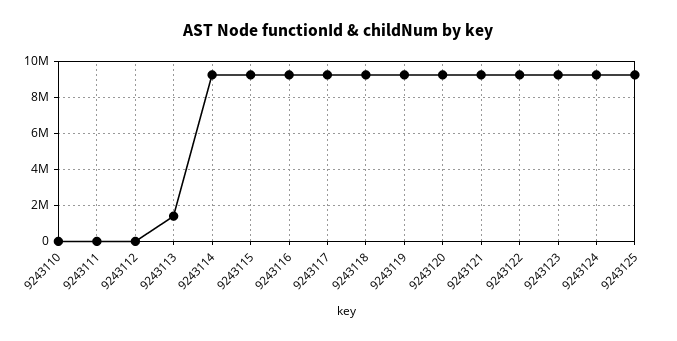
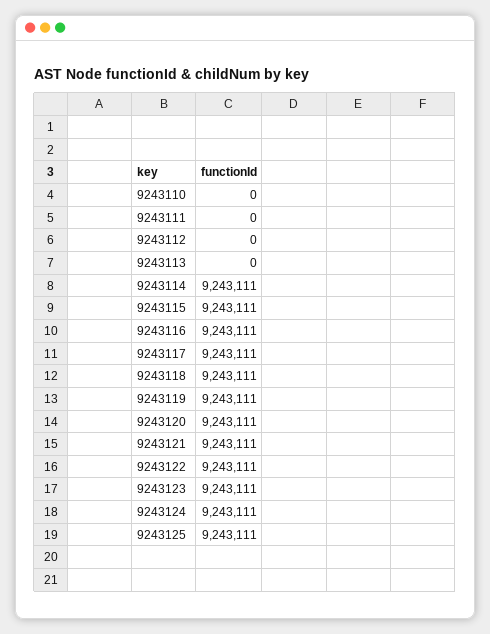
  {
    "9243110": 0,
    "9243111": 0,
    "9243112": 0,
-   "9243113": 1500000,
+   "9243113": 0,
    "9243114": 9243111,
    "9243115": 9243111,
    "9243116": 9243111,
    "9243117": 9243111,
    "9243118": 9243111,
    "9243119": 9243111,
    "9243120": 9243111,
    "9243121": 9243111,
    "9243122": 9243111,
    "9243123": 9243111,
    "9243124": 9243111,
    "9243125": 9243111
  }

